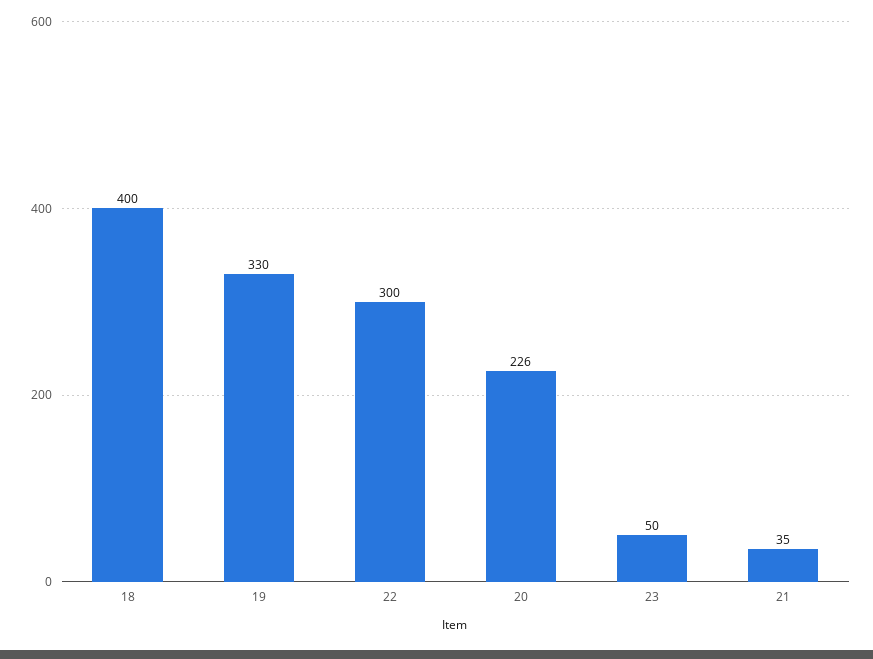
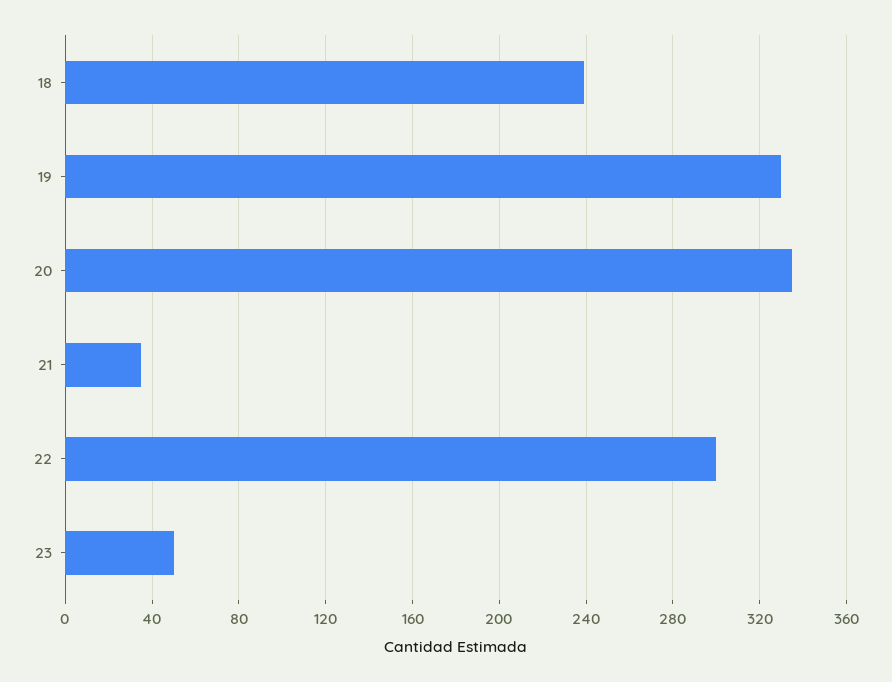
  {
-   "18": 400,
+   "18": 240,
    "19": 330,
    "22": 300,
-   "20": 226,
+   "20": 335,
    "23": 50,
    "21": 35
  }

